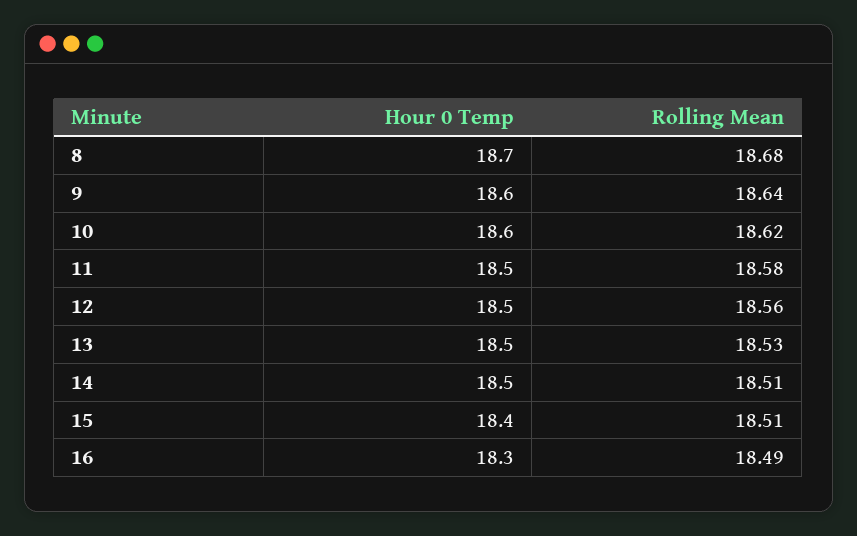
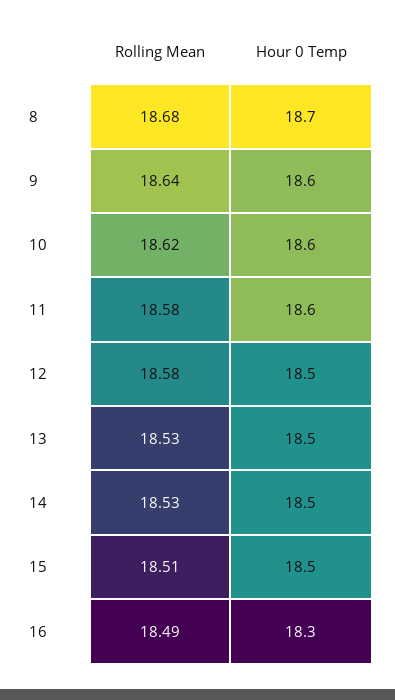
  {
    "Hour 0 Temp": {
      "8": 18.7,
      "9": 18.6,
      "10": 18.6,
-     "11": 18.5,
+     "11": 18.6,
      "12": 18.5,
      "13": 18.5,
      "14": 18.5,
-     "15": 18.4,
+     "15": 18.5,
      "16": 18.3
    },
    "Rolling Mean": {
      "8": 18.68,
      "9": 18.64,
      "10": 18.62,
      "11": 18.58,
-     "12": 18.56,
+     "12": 18.58,
      "13": 18.53,
-     "14": 18.51,
+     "14": 18.53,
      "15": 18.51,
      "16": 18.49
    }
  }

